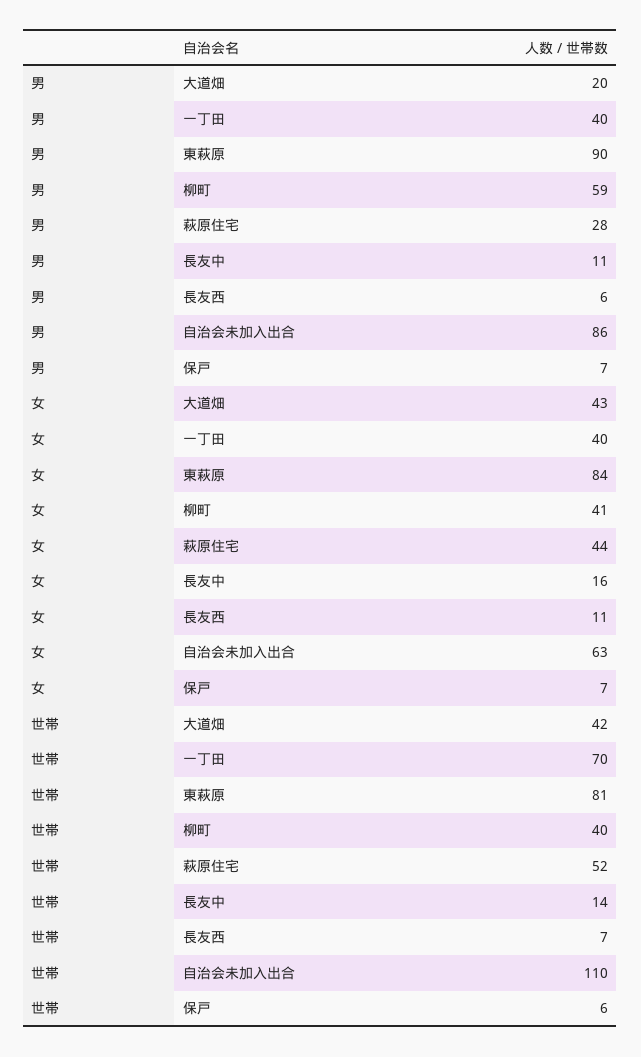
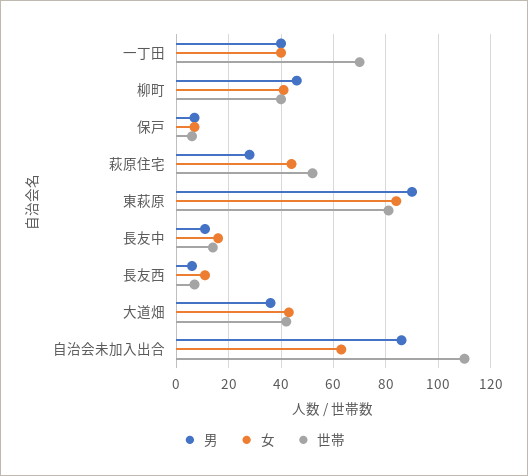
  {
    "男": {
-     "大道畑": 20,
+     "大道畑": 35,
      "一丁田": 40,
      "東萩原": 90,
-     "柳町": 59,
+     "柳町": 45,
      "萩原住宅": 28,
      "長友中": 11,
      "長友西": 6,
      "自治会未加入出合": 86,
      "保戸": 7
    },
    "女": {
      "大道畑": 43,
      "一丁田": 40,
      "東萩原": 84,
      "柳町": 41,
      "萩原住宅": 44,
      "長友中": 16,
      "長友西": 11,
      "自治会未加入出合": 63,
      "保戸": 7
    },
    "世帯": {
      "大道畑": 42,
      "一丁田": 70,
      "東萩原": 81,
      "柳町": 40,
      "萩原住宅": 52,
      "長友中": 14,
      "長友西": 7,
      "自治会未加入出合": 110,
      "保戸": 6
    }
  }

